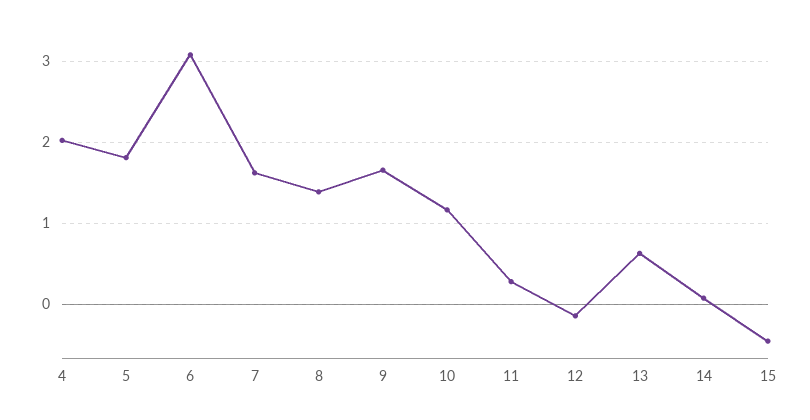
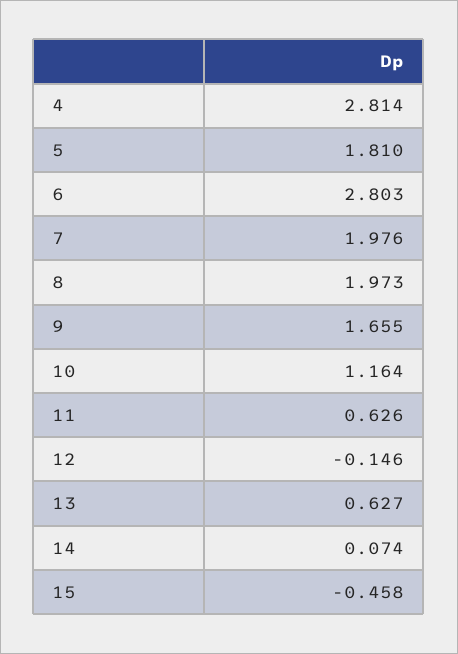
  {
-   "4": 2,
+   "4": 2.814,
    "5": 1.81,
-   "6": 3.1,
+   "6": 2.803,
-   "7": 1.6,
+   "7": 1.976,
-   "8": 1.4,
+   "8": 1.973,
    "9": 1.655,
    "10": 1.164,
-   "11": 0.3,
+   "11": 0.626,
    "12": -0.146,
    "13": 0.627,
    "14": 0.074,
    "15": -0.458
  }

